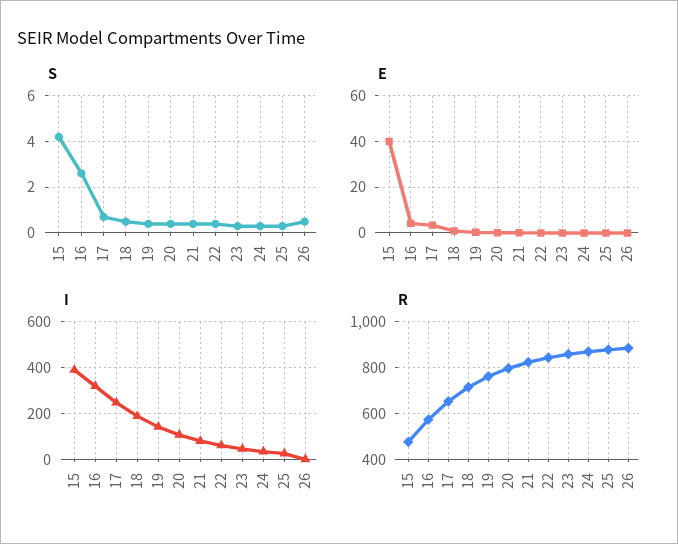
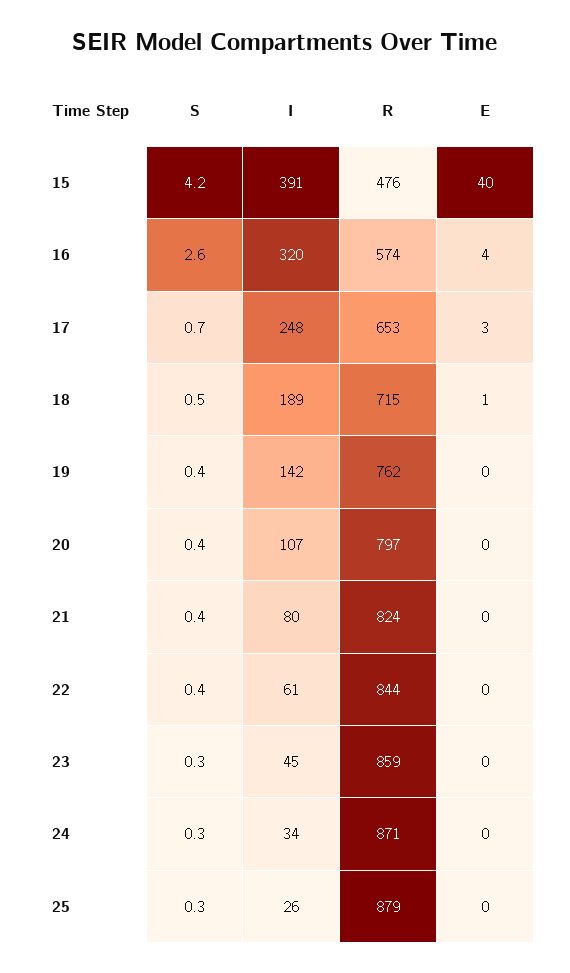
  {
    "S": {
      "15": 4.2,
      "16": 2.6,
      "17": 0.7,
      "18": 0.5,
      "19": 0.4,
      "20": 0.4,
      "21": 0.4,
      "22": 0.4,
      "23": 0.3,
      "24": 0.3,
-     "25": 0.3,
+     "25": 0.3
-     "26": 0.5
    },
    "E": {
      "15": 40,
      "16": 4,
      "17": 3,
      "18": 1,
      "19": 0,
      "20": 0,
      "21": 0,
      "22": 0,
      "23": 0,
      "24": 0,
-     "25": 0,
+     "25": 0
-     "26": 0
    },
    "I": {
      "15": 391,
      "16": 320,
      "17": 248,
      "18": 189,
      "19": 142,
      "20": 107,
      "21": 80,
      "22": 61,
      "23": 45,
      "24": 34,
-     "25": 26,
+     "25": 26
-     "26": 0
    },
    "R": {
      "15": 476,
      "16": 574,
      "17": 653,
      "18": 715,
      "19": 762,
      "20": 797,
      "21": 824,
      "22": 844,
      "23": 859,
      "24": 871,
-     "25": 879,
+     "25": 879
-     "26": 900
    }
  }

